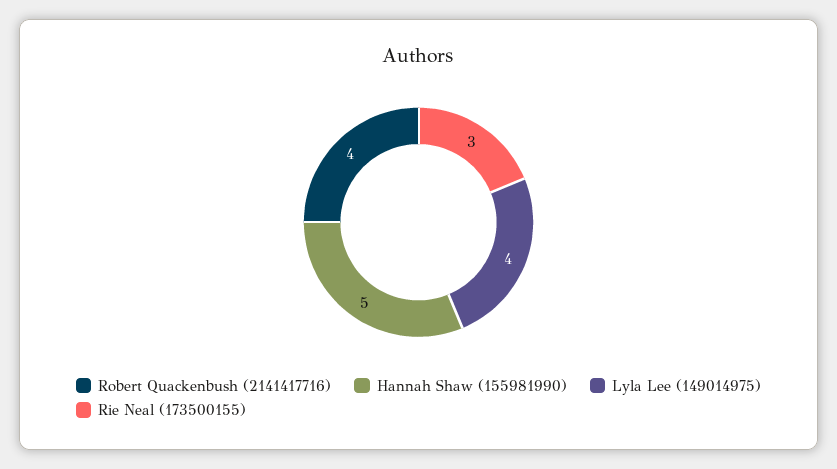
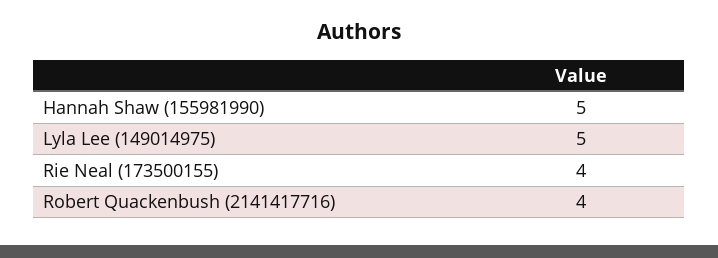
  {
    "Robert Quackenbush (2141417716)": 4,
    "Hannah Shaw (155981990)": 5,
-   "Lyla Lee (149014975)": 4,
+   "Lyla Lee (149014975)": 5,
-   "Rie Neal (173500155)": 3
+   "Rie Neal (173500155)": 4
  }

